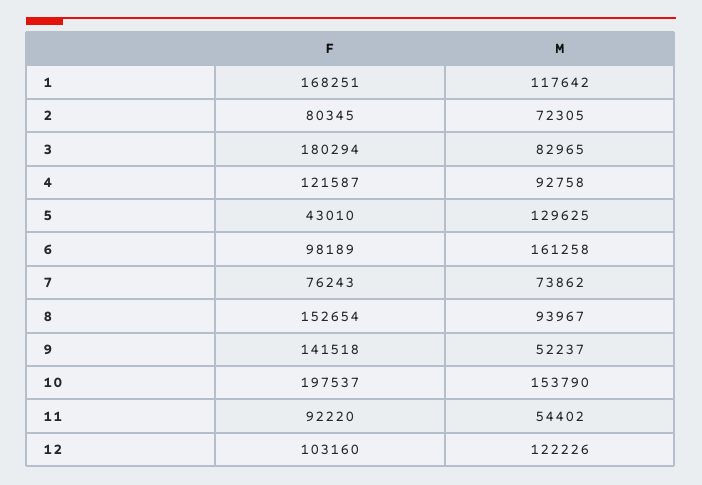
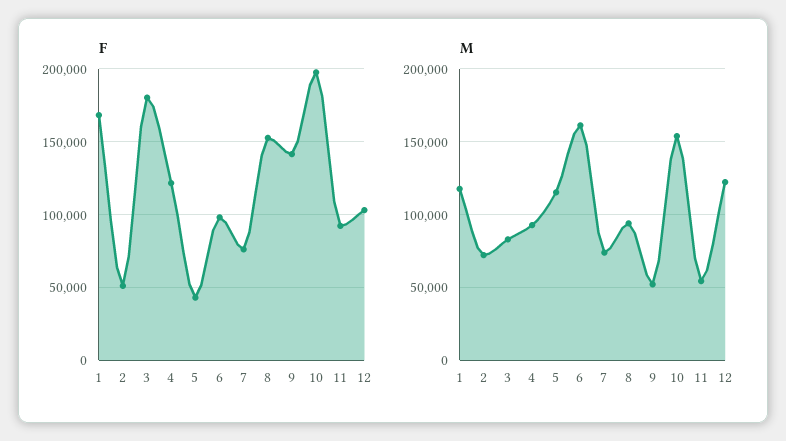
  {
    "F": {
      "1": 168251,
-     "2": 80345,
+     "2": 50000,
      "3": 180294,
      "4": 121587,
      "5": 43010,
      "6": 98189,
      "7": 76243,
      "8": 152654,
      "9": 141518,
      "10": 197537,
      "11": 92220,
      "12": 103160
    },
    "M": {
      "1": 117642,
      "2": 72305,
      "3": 82965,
      "4": 92758,
-     "5": 129625,
+     "5": 115000,
      "6": 161258,
      "7": 73862,
      "8": 93967,
      "9": 52237,
      "10": 153790,
      "11": 54402,
      "12": 122226
    }
  }

